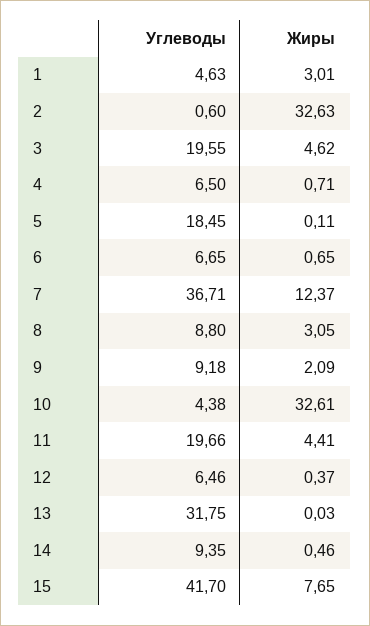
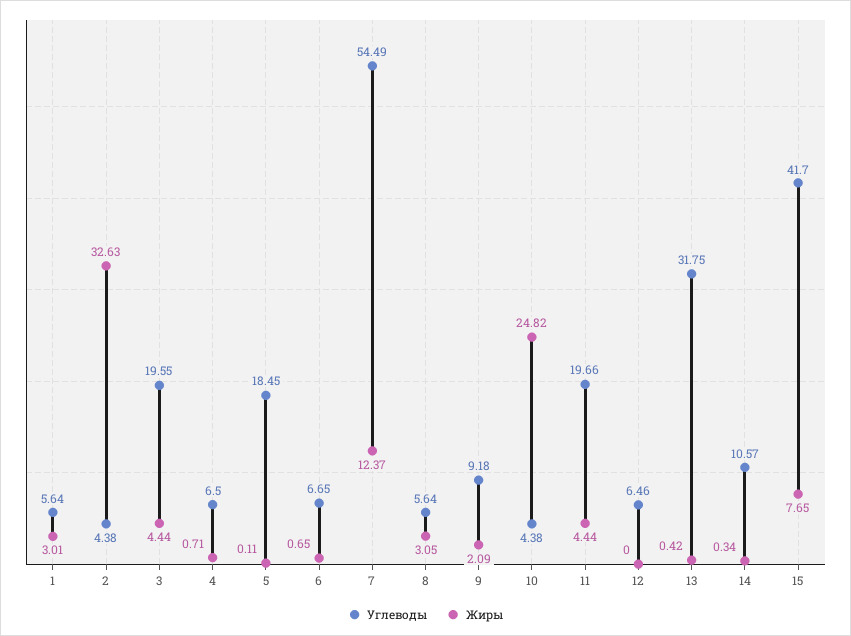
  {
    "Углеводы": {
-     "1": 4.63,
+     "1": 5.64,
-     "2": 0.6,
+     "2": 4.38,
      "3": 19.55,
      "4": 6.5,
      "5": 18.45,
      "6": 6.65,
-     "7": 36.71,
+     "7": 54.49,
-     "8": 8.8,
+     "8": 5.64,
      "9": 9.18,
      "10": 4.38,
      "11": 19.66,
      "12": 6.46,
      "13": 31.75,
-     "14": 9.35,
+     "14": 10.57,
      "15": 41.7
    },
    "Жиры": {
      "1": 3.01,
      "2": 32.63,
-     "3": 4.62,
+     "3": 4.44,
      "4": 0.71,
      "5": 0.11,
      "6": 0.65,
      "7": 12.37,
      "8": 3.05,
      "9": 2.09,
-     "10": 32.61,
+     "10": 24.82,
-     "11": 4.41,
+     "11": 4.44,
-     "12": 0.37,
+     "12": 0,
-     "13": 0.03,
+     "13": 0.42,
-     "14": 0.46,
+     "14": 0.34,
      "15": 7.65
    }
  }

